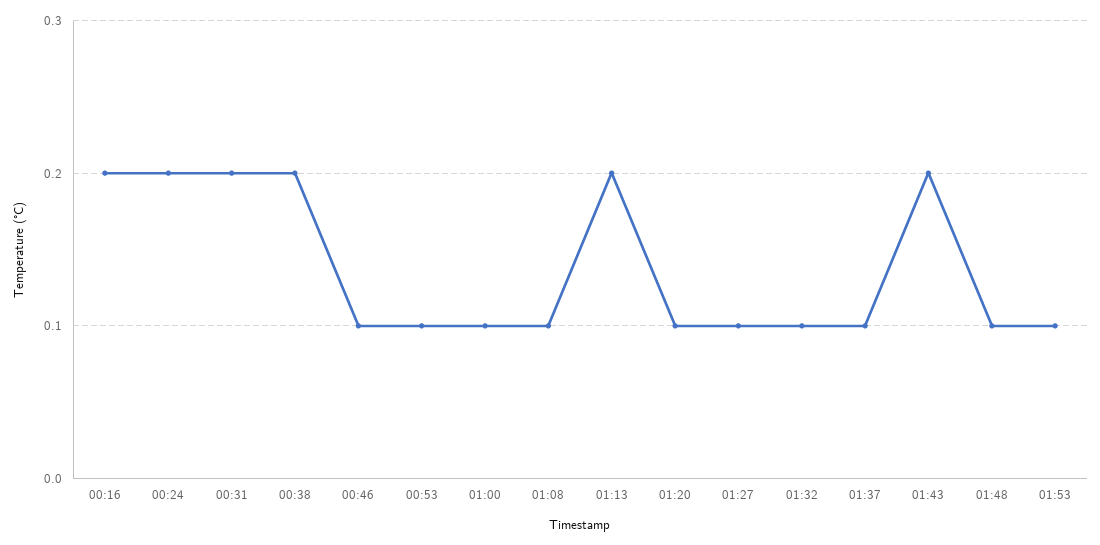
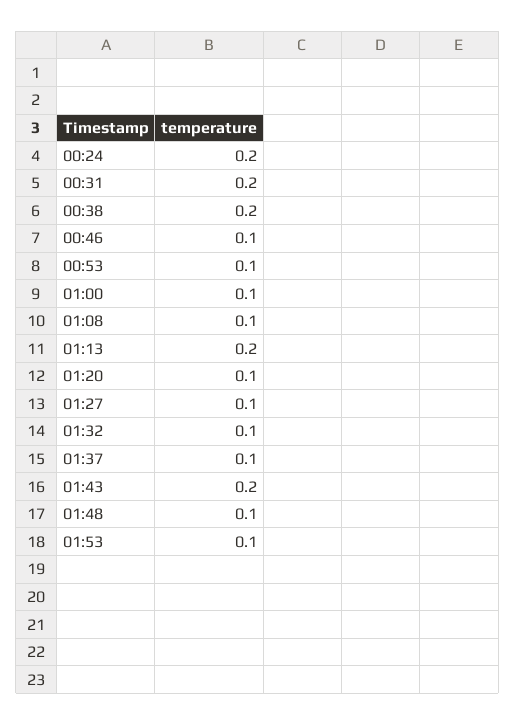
  {
-   "00:16": 0.2,
    "00:24": 0.2,
    "00:31": 0.2,
    "00:38": 0.2,
    "00:46": 0.1,
    "00:53": 0.1,
    "01:00": 0.1,
    "01:08": 0.1,
    "01:13": 0.2,
    "01:20": 0.1,
    "01:27": 0.1,
    "01:32": 0.1,
    "01:37": 0.1,
    "01:43": 0.2,
    "01:48": 0.1,
    "01:53": 0.1
  }

